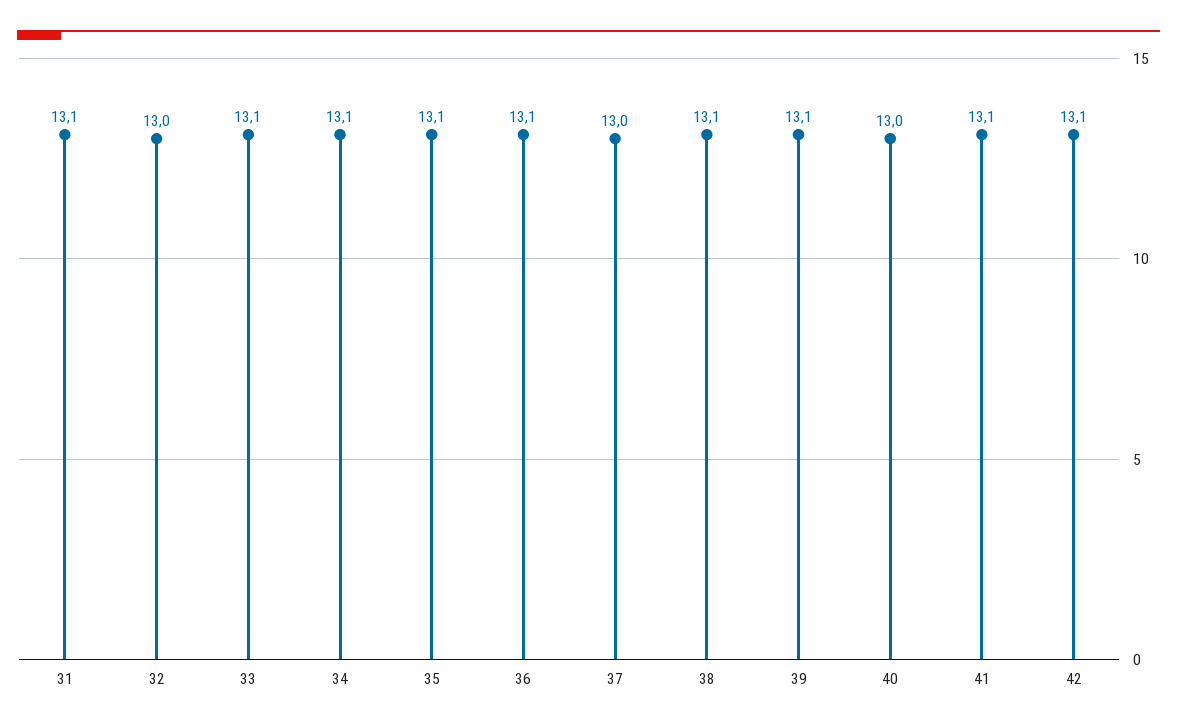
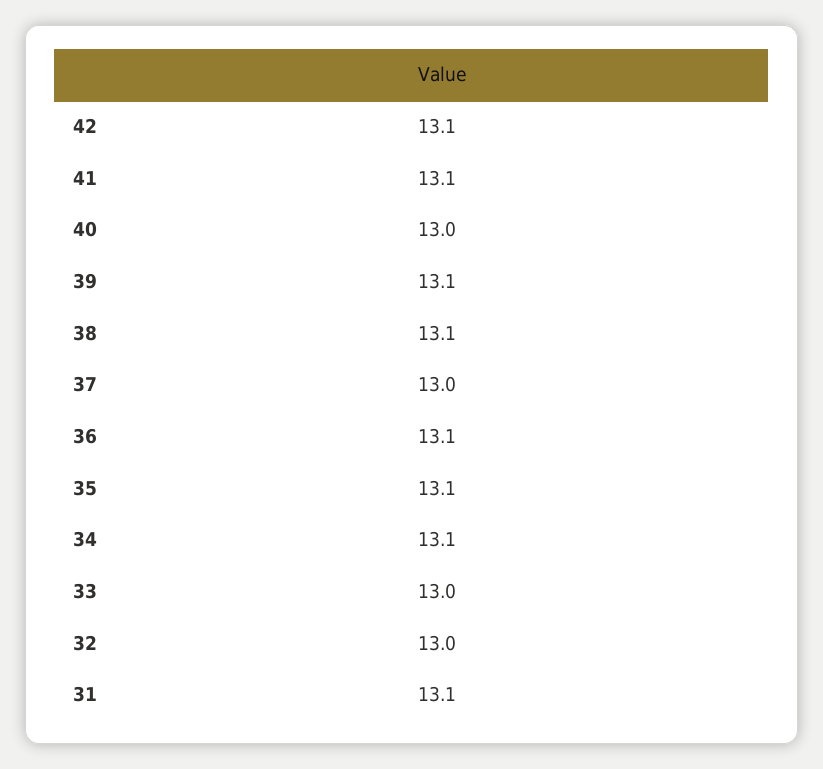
  {
    "31": 13.1,
    "32": 13,
-   "33": 13.1,
+   "33": 13,
    "34": 13.1,
    "35": 13.1,
    "36": 13.1,
    "37": 13,
    "38": 13.1,
    "39": 13.1,
    "40": 13,
    "41": 13.1,
    "42": 13.1
  }

